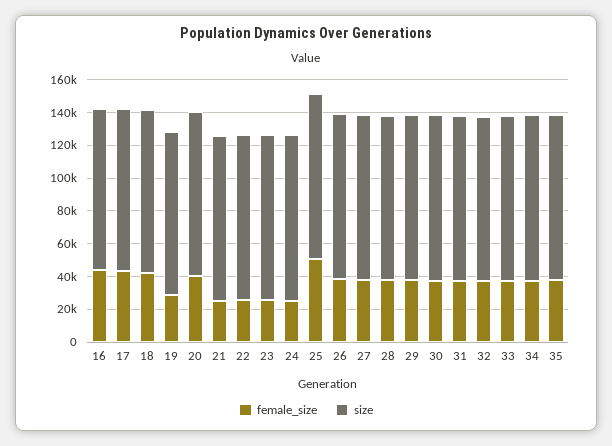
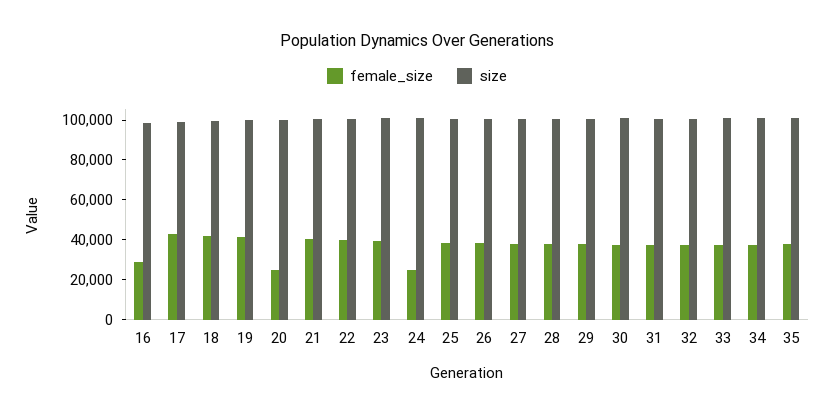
  {
    "female_size": {
-     "16": 45000,
+     "16": 30000,
      "17": 45000,
      "18": 40000,
-     "19": 30000,
+     "19": 40000,
-     "20": 40000,
+     "20": 25000,
-     "21": 25000,
+     "21": 40000,
-     "22": 25000,
+     "22": 40000,
-     "23": 25000,
+     "23": 40000,
      "24": 25000,
-     "25": 50000,
+     "25": 40000,
      "26": 40000,
      "27": 40000,
      "28": 40000,
      "29": 40000,
      "30": 40000,
      "31": 35000,
      "32": 35000,
      "33": 35000,
      "34": 35000,
      "35": 40000
    },
    "size": {
      "16": 100000,
      "17": 100000,
      "18": 100000,
      "19": 100000,
      "20": 100000,
      "21": 100000,
      "22": 100000,
      "23": 100000,
      "24": 100000,
      "25": 100000,
      "26": 100000,
      "27": 100000,
      "28": 100000,
      "29": 100000,
      "30": 100000,
      "31": 100000,
      "32": 100000,
      "33": 100000,
      "34": 100000,
      "35": 100000
    }
  }

